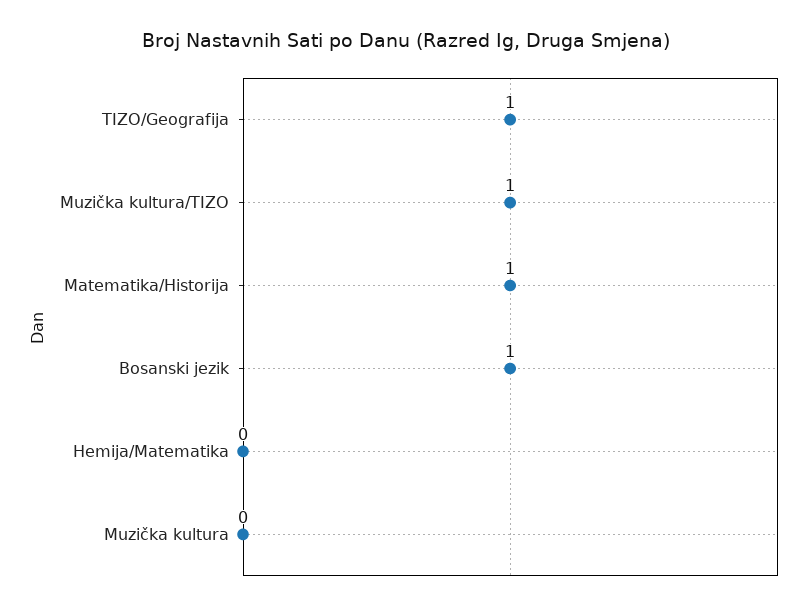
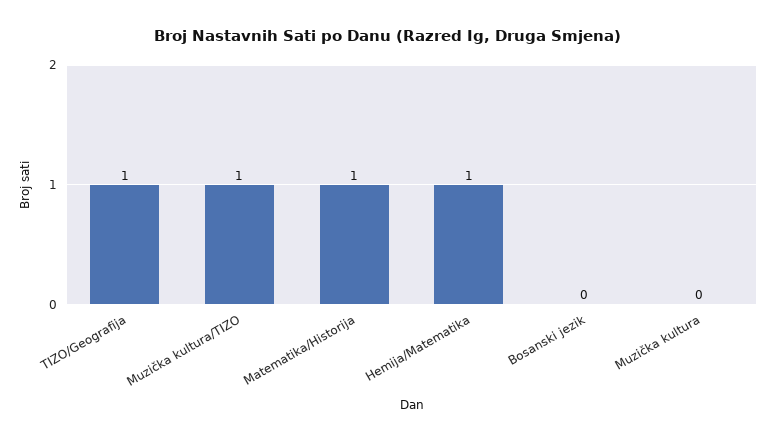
  {
    "TIZO/Geografija": 1,
    "Muzička kultura/TIZO": 1,
    "Matematika/Historija": 1,
-   "Bosanski jezik": 1,
+   "Bosanski jezik": 0,
-   "Hemija/Matematika": 0,
+   "Hemija/Matematika": 1,
    "Muzička kultura": 0
  }

